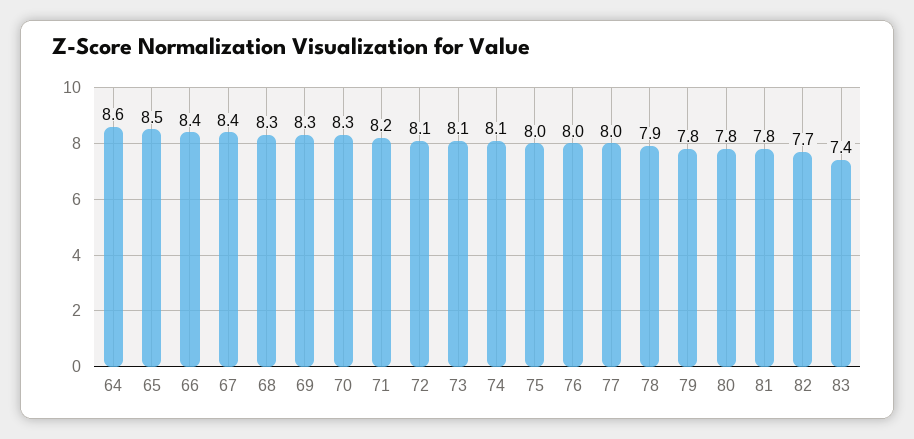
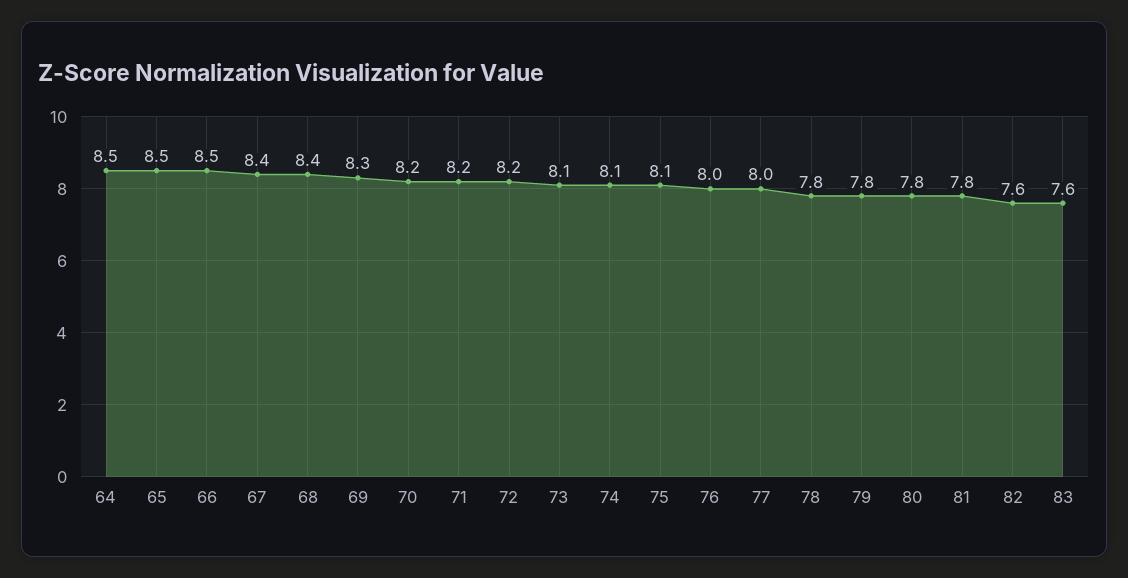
  {
-   "64": 8.6,
+   "64": 8.5,
    "65": 8.5,
-   "66": 8.4,
+   "66": 8.5,
    "67": 8.4,
-   "68": 8.3,
+   "68": 8.4,
    "69": 8.3,
-   "70": 8.3,
+   "70": 8.2,
    "71": 8.2,
-   "72": 8.1,
+   "72": 8.2,
    "73": 8.1,
    "74": 8.1,
-   "75": 8,
+   "75": 8.1,
    "76": 8,
    "77": 8,
-   "78": 7.9,
+   "78": 7.8,
    "79": 7.8,
    "80": 7.8,
    "81": 7.8,
-   "82": 7.7,
+   "82": 7.6,
-   "83": 7.4
+   "83": 7.6
  }

